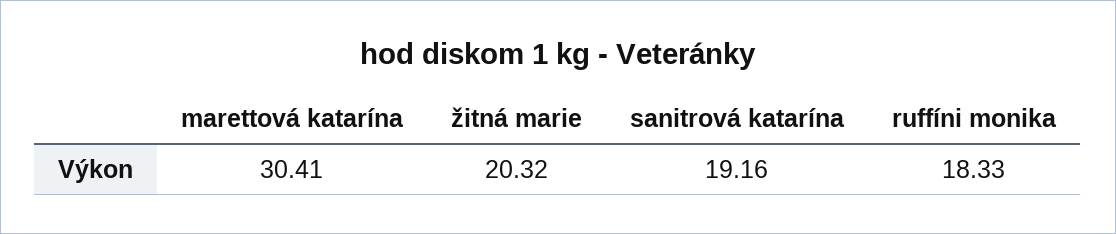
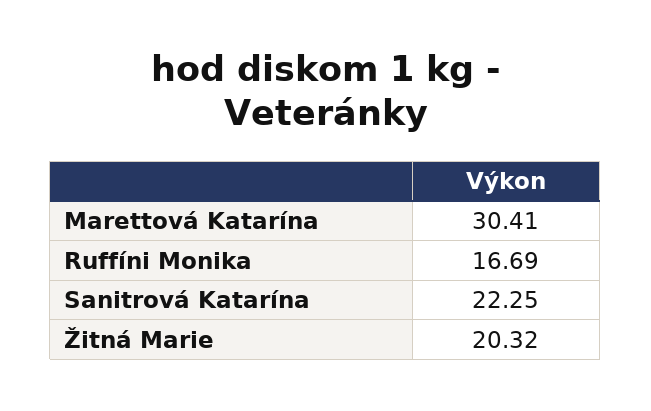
  {
    "marettová katarína": 30.41,
    "žitná marie": 20.32,
-   "sanitrová katarína": 19.16,
+   "sanitrová katarína": 22.25,
-   "ruffíni monika": 18.33
+   "ruffíni monika": 16.69
  }

